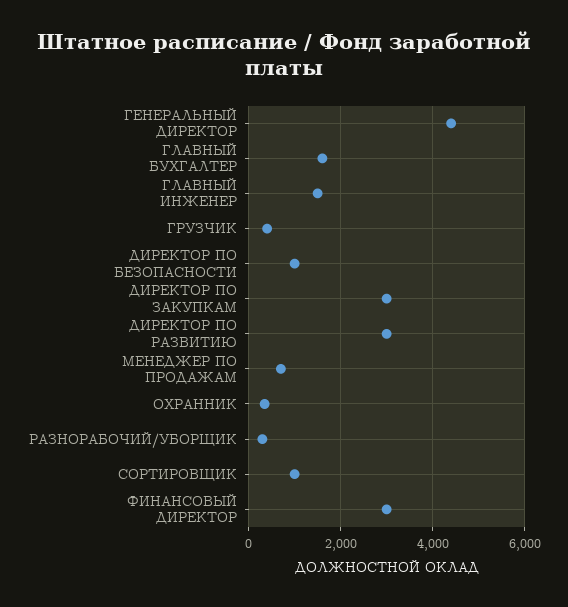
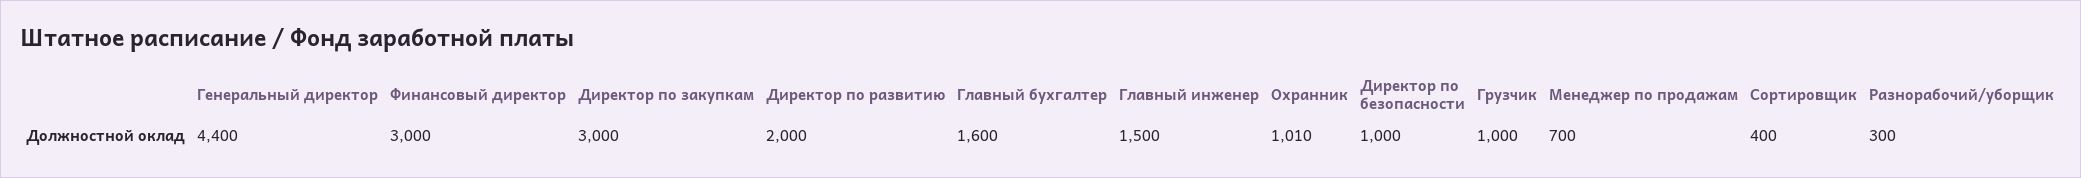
  {
    "ГЕНЕРАЛЬНЫЙ ДИРЕКТОР": 4400,
    "ГЛАВНЫЙ БУХГАЛТЕР": 1600,
    "ГЛАВНЫЙ ИНЖЕНЕР": 1500,
-   "ГРУЗЧИК": 400,
+   "ГРУЗЧИК": 1000,
    "ДИРЕКТОР ПО БЕЗОПАСНОСТИ": 1000,
    "ДИРЕКТОР ПО ЗАКУПКАМ": 3000,
-   "ДИРЕКТОР ПО РАЗВИТИЮ": 3000,
+   "ДИРЕКТОР ПО РАЗВИТИЮ": 2000,
    "МЕНЕДЖЕР ПО ПРОДАЖАМ": 700,
-   "ОХРАННИК": 400,
+   "ОХРАННИК": 1010,
    "РАЗНОРАБОЧИЙ/УБОРЩИК": 300,
-   "СОРТИРОВЩИК": 1000,
+   "СОРТИРОВЩИК": 400,
    "ФИНАНСОВЫЙ ДИРЕКТОР": 3000
  }

